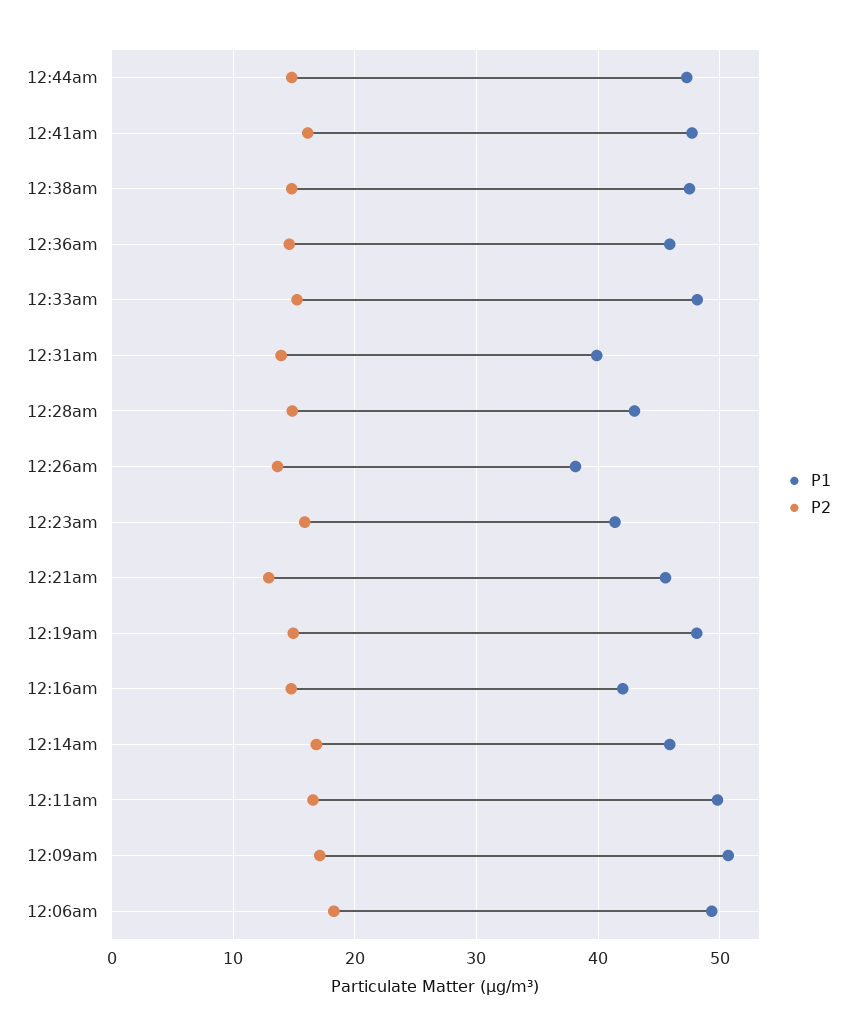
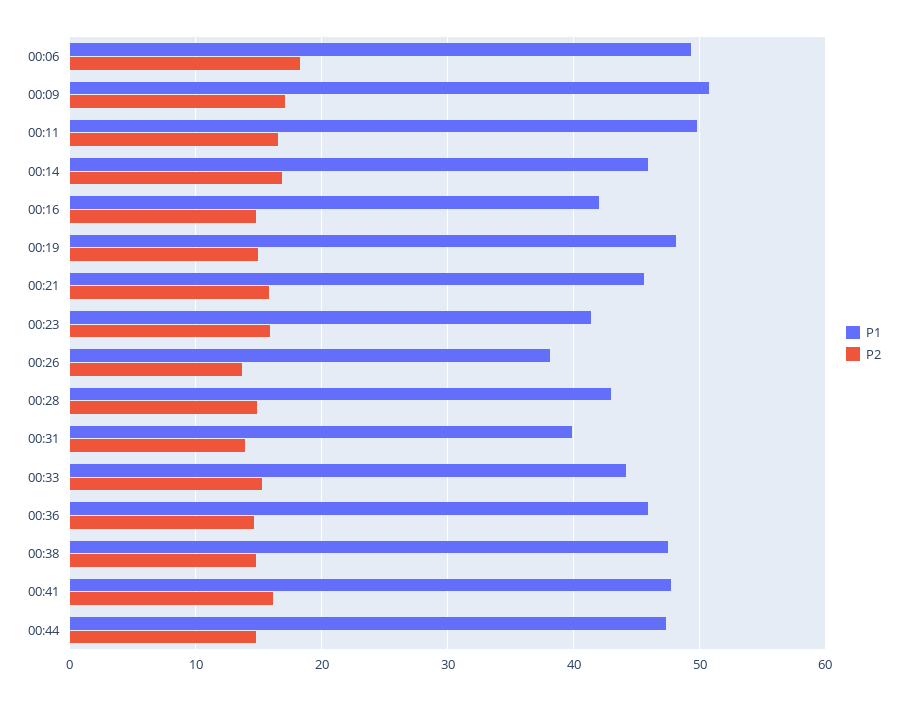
  {
    "P1": {
      "12:44am": 47,
      "12:41am": 48,
      "12:38am": 48,
      "12:36am": 46,
-     "12:33am": 48,
+     "12:33am": 44,
      "12:31am": 40,
      "12:28am": 43,
      "12:26am": 38,
      "12:23am": 41,
      "12:21am": 46,
      "12:19am": 48,
      "12:16am": 42,
      "12:14am": 46,
      "12:11am": 50,
      "12:09am": 51,
      "12:06am": 49
    },
    "P2": {
      "12:44am": 15,
      "12:41am": 16,
      "12:38am": 15,
      "12:36am": 15,
      "12:33am": 15,
      "12:31am": 14,
      "12:28am": 15,
      "12:26am": 14,
      "12:23am": 16,
-     "12:21am": 13,
+     "12:21am": 16,
      "12:19am": 15,
      "12:16am": 15,
      "12:14am": 17,
      "12:11am": 17,
      "12:09am": 17,
      "12:06am": 18
    }
  }

